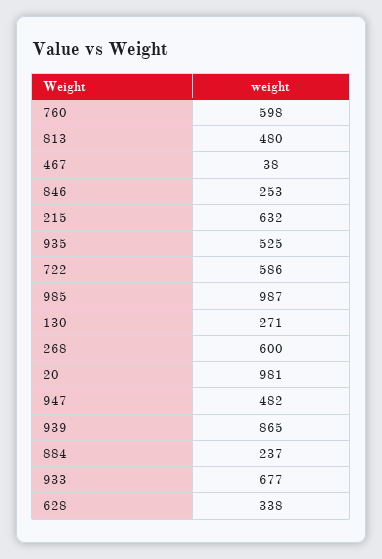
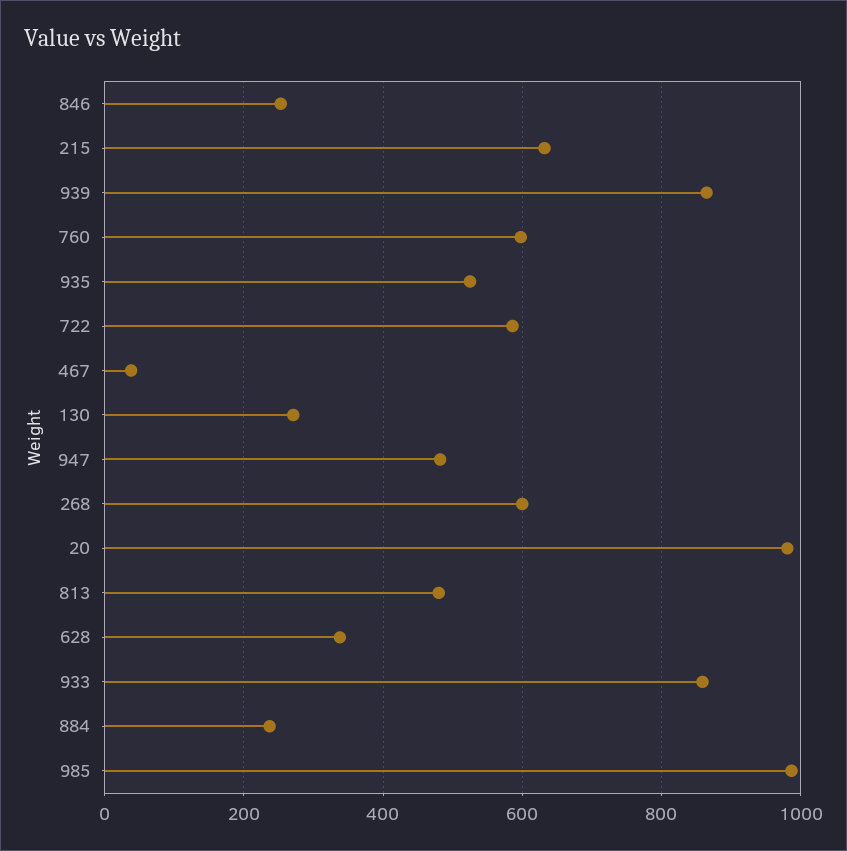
  {
    "760": 598,
    "813": 480,
    "467": 38,
    "846": 253,
    "215": 632,
    "935": 525,
    "722": 586,
    "985": 987,
    "130": 271,
    "268": 600,
    "20": 981,
    "947": 482,
    "939": 865,
    "884": 237,
-   "933": 677,
+   "933": 860,
    "628": 338
  }

